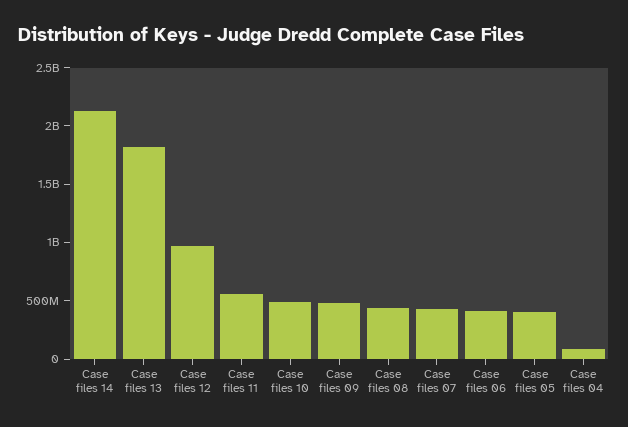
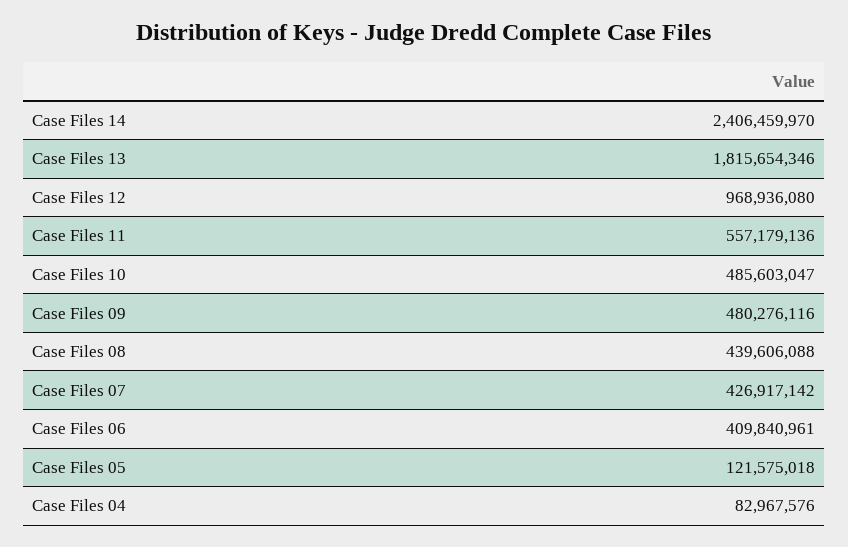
  {
-   "Case files 14": 2100000000,
+   "Case files 14": 2406459970,
    "Case files 13": 1815654346,
    "Case files 12": 968936080,
    "Case files 11": 557179136,
    "Case files 10": 485603047,
    "Case files 09": 480276116,
    "Case files 08": 439606088,
    "Case files 07": 426917142,
    "Case files 06": 409840961,
-   "Case files 05": 400000000,
+   "Case files 05": 121575018,
    "Case files 04": 82967576
  }

